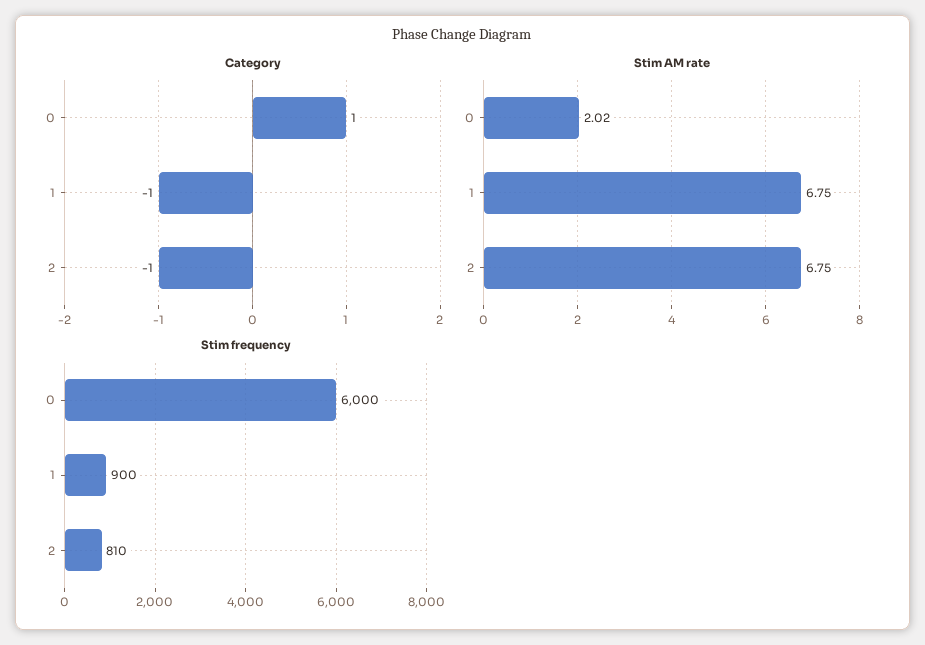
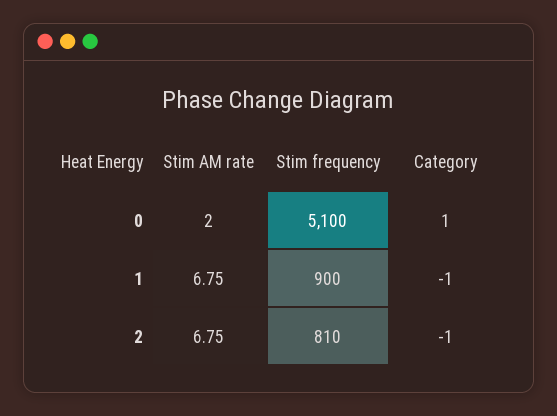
  {
    "Category": {
      "0": 1,
      "1": -1,
      "2": -1
    },
    "Stim AM rate": {
-     "0": 2.02,
+     "0": 2,
      "1": 6.75,
      "2": 6.75
    },
    "Stim frequency": {
-     "0": 6000,
+     "0": 5100,
      "1": 900,
      "2": 810
    }
  }

